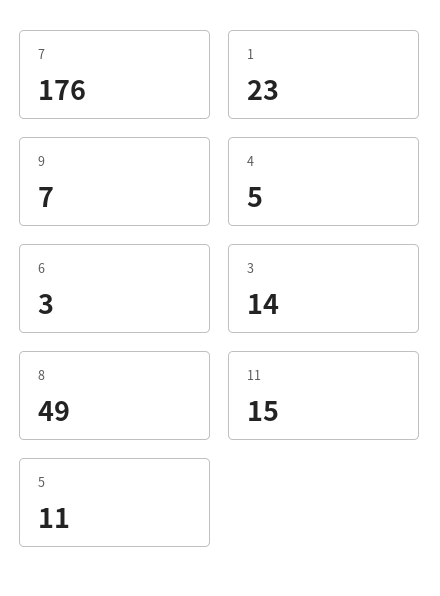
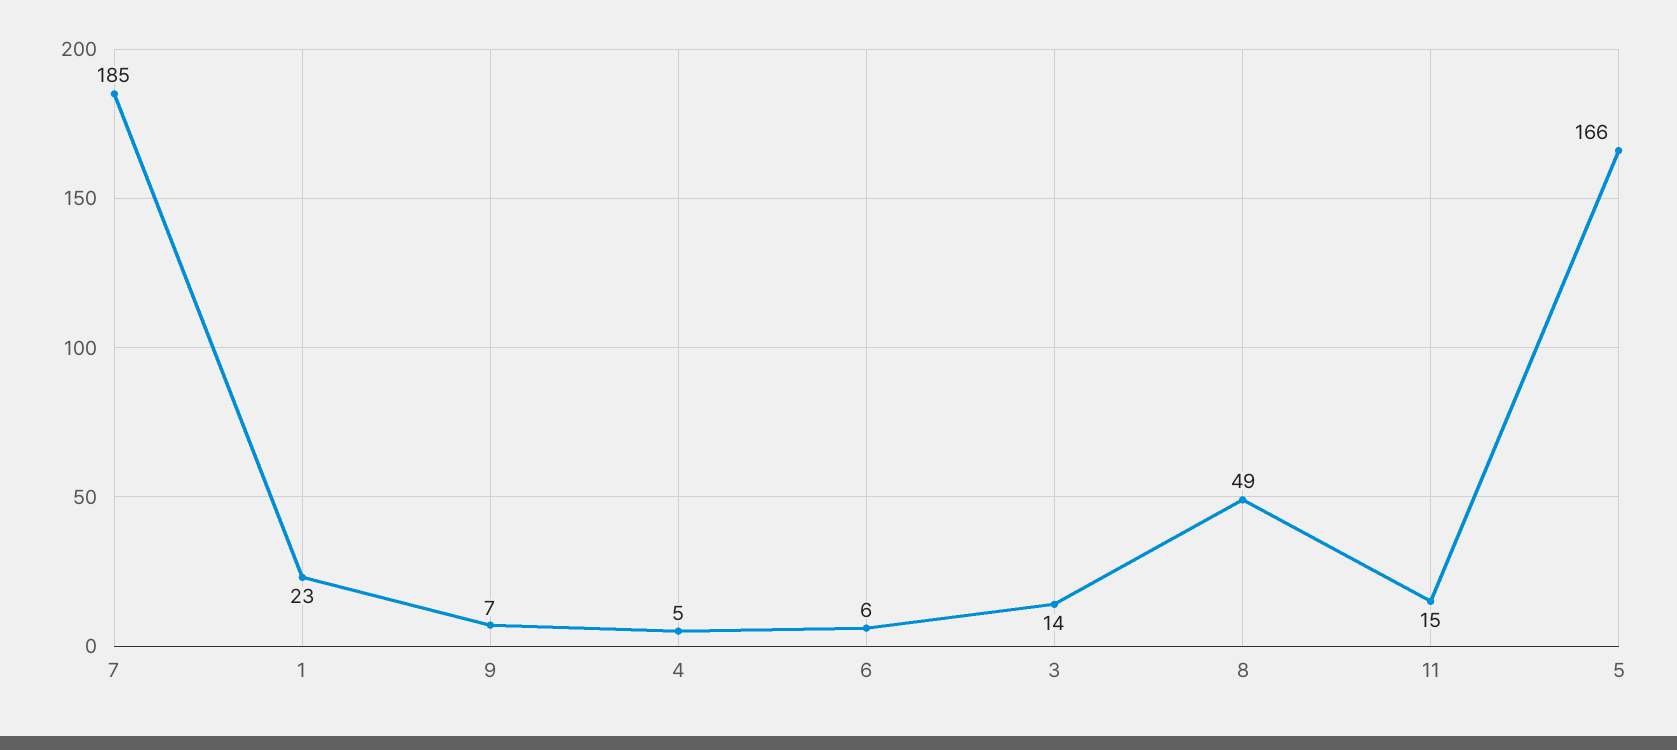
  {
-   "7": 176,
+   "7": 185,
    "1": 23,
    "9": 7,
    "4": 5,
-   "6": 3,
+   "6": 6,
    "3": 14,
    "8": 49,
    "11": 15,
-   "5": 11
+   "5": 166
  }

